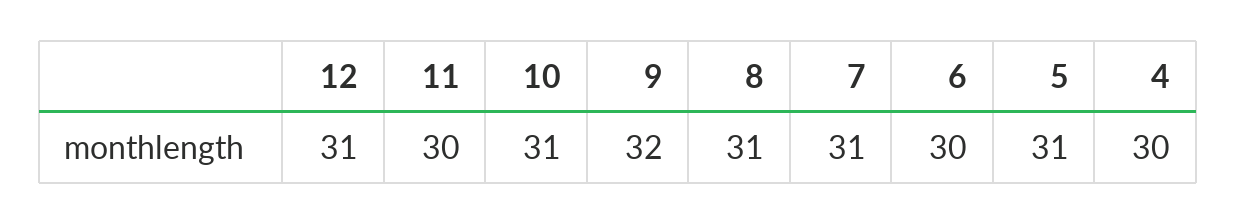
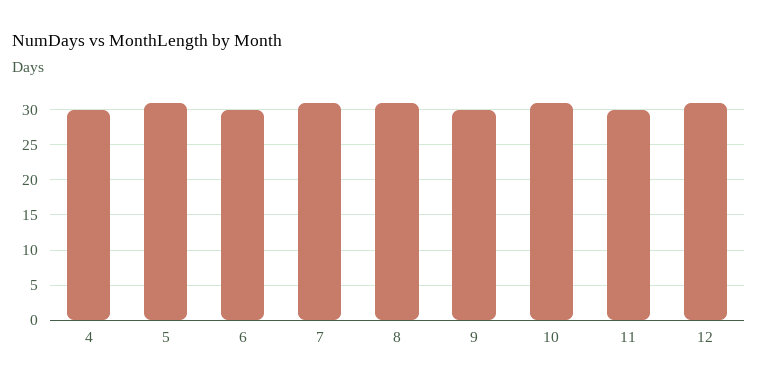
  {
    "12": 31,
    "11": 30,
    "10": 31,
-   "9": 32,
+   "9": 30,
    "8": 31,
    "7": 31,
    "6": 30,
    "5": 31,
    "4": 30
  }

